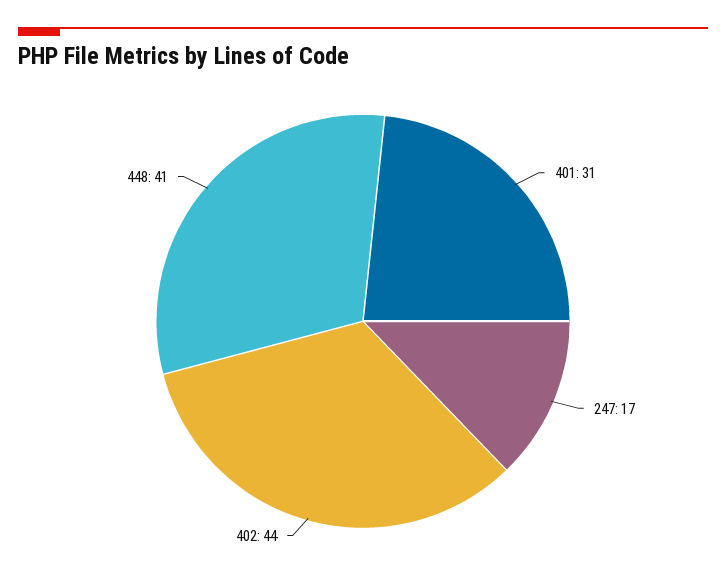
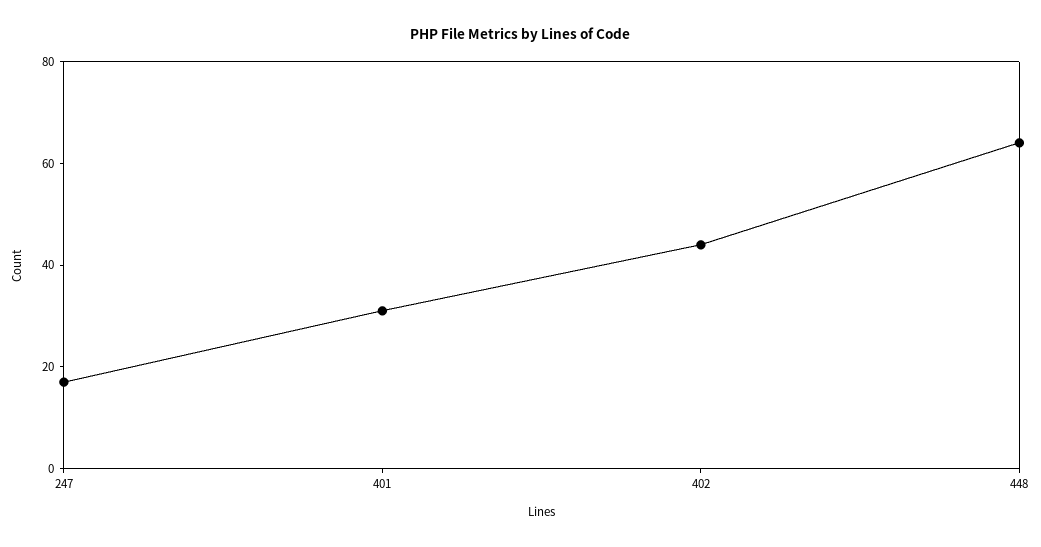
  {
    "401": 31,
    "247": 17,
    "402": 44,
-   "448": 41
+   "448": 65
  }

